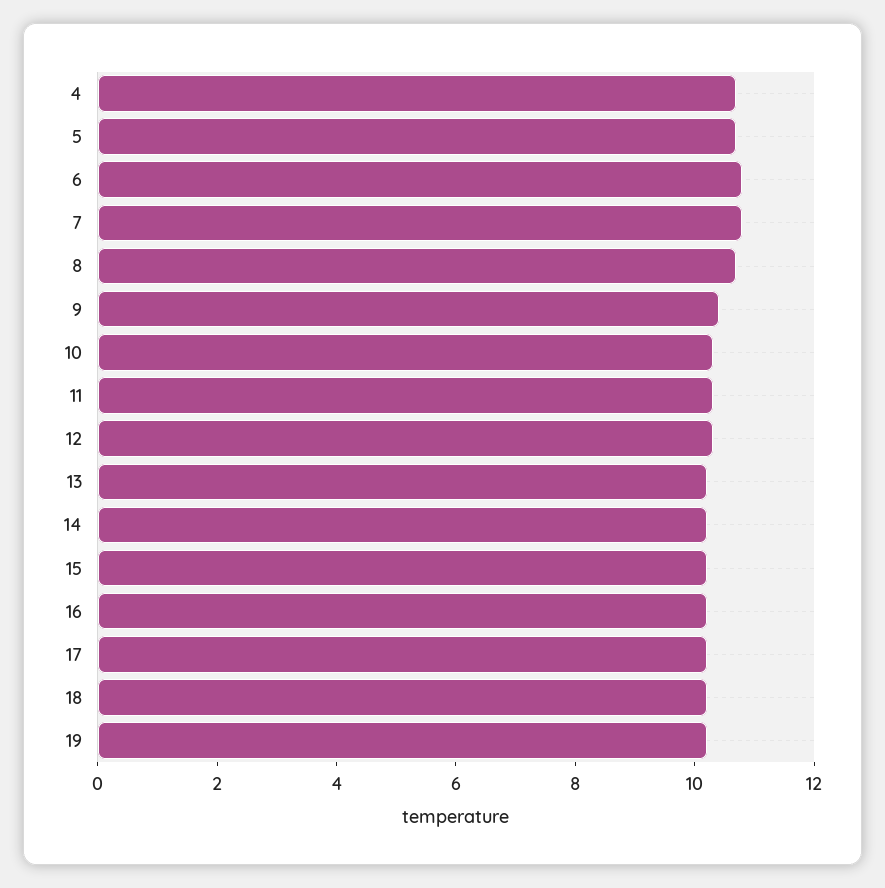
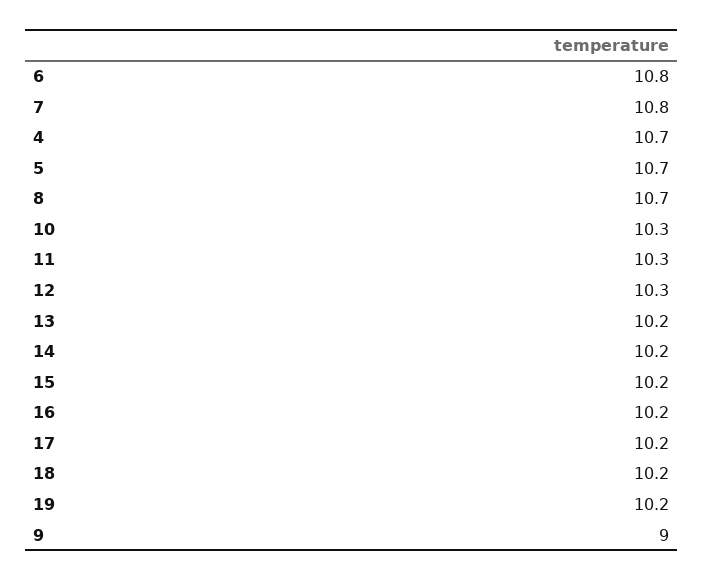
  {
    "4": 10.7,
    "5": 10.7,
    "6": 10.8,
    "7": 10.8,
    "8": 10.7,
-   "9": 10.5,
+   "9": 9,
    "10": 10.3,
    "11": 10.3,
    "12": 10.3,
    "13": 10.2,
    "14": 10.2,
    "15": 10.2,
    "16": 10.2,
    "17": 10.2,
    "18": 10.2,
    "19": 10.2
  }

